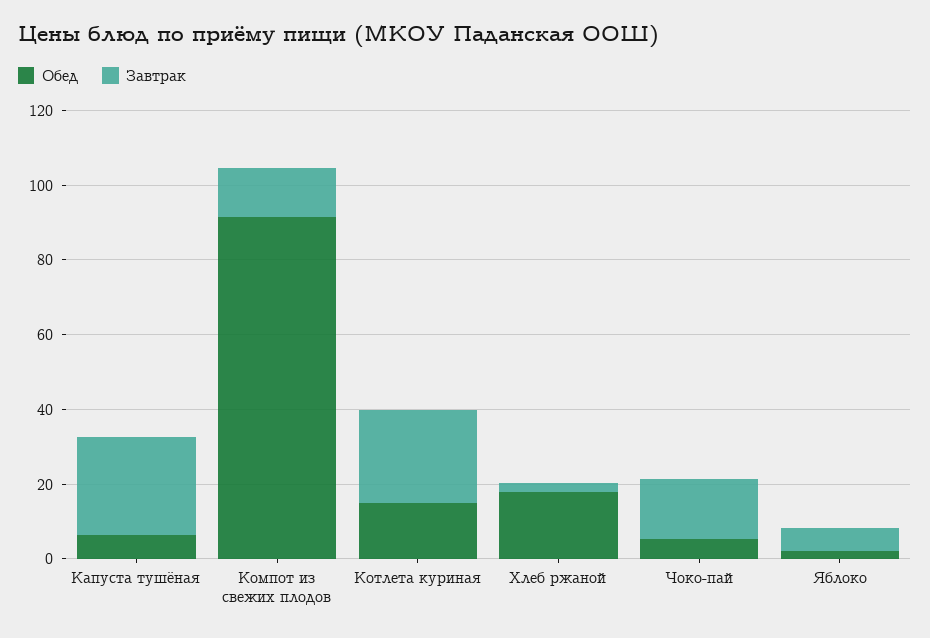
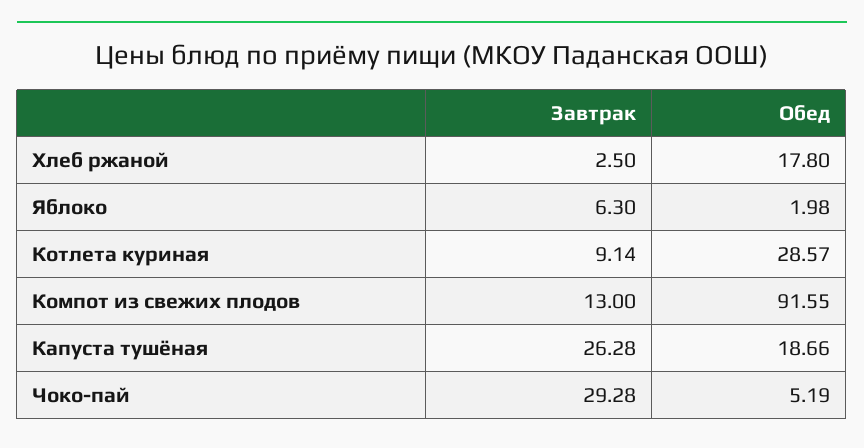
  {
    "Обед": {
-     "Капуста тушёная": 5,
+     "Капуста тушёная": 18.66,
      "Компот из свежих плодов": 91.55,
-     "Котлета куриная": 15,
+     "Котлета куриная": 28.57,
      "Хлеб ржаной": 17.8,
      "Чоко-пай": 5.19,
      "Яблоко": 1.98
    },
    "Завтрак": {
      "Капуста тушёная": 26.28,
      "Компот из свежих плодов": 13,
-     "Котлета куриная": 25,
+     "Котлета куриная": 9.14,
      "Хлеб ржаной": 2.5,
-     "Чоко-пай": 15,
+     "Чоко-пай": 29.28,
      "Яблоко": 6.3
    }
  }

